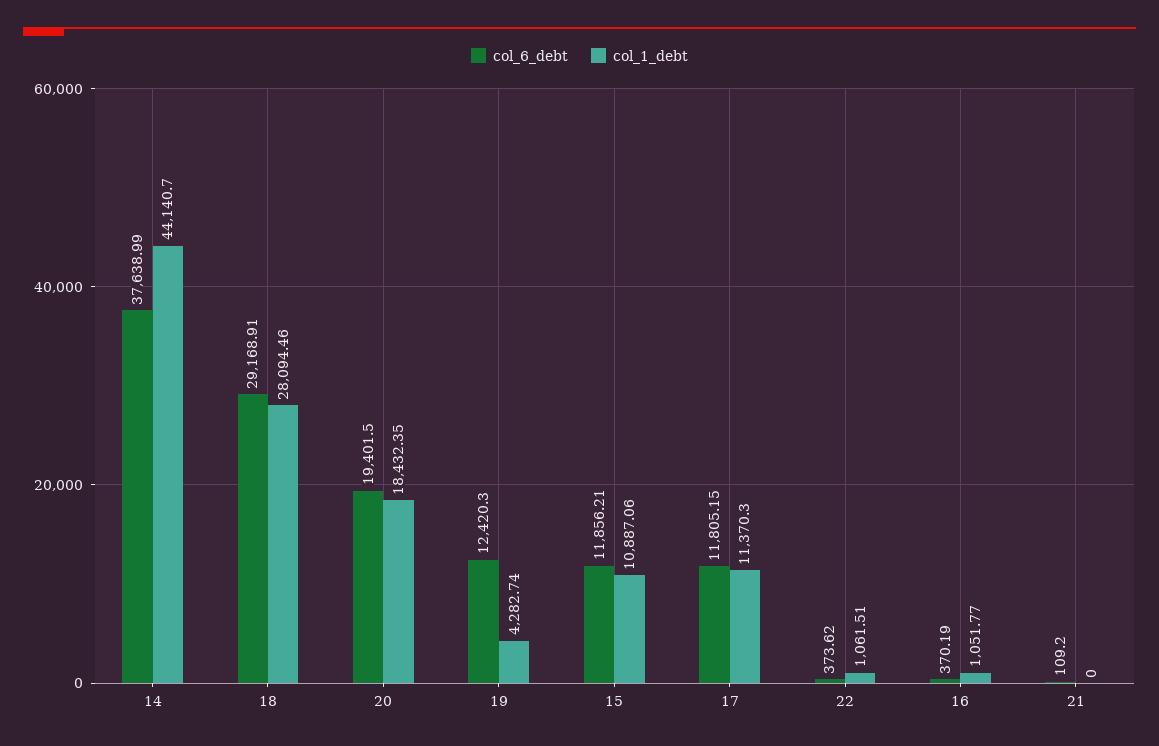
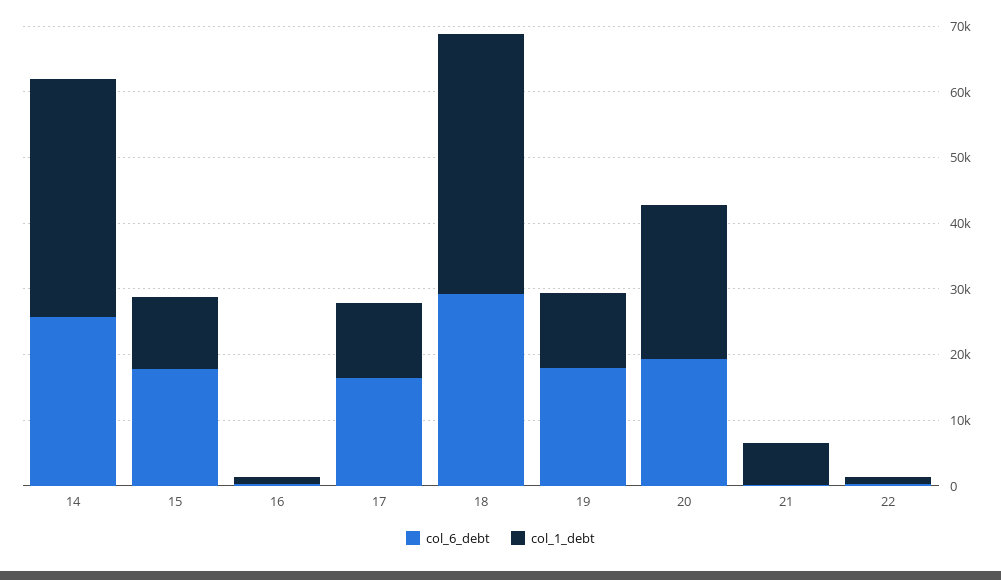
  {
    "col_6_debt": {
-     "14": 37638.99,
+     "14": 26000,
      "18": 29168.91,
      "20": 19401.5,
-     "19": 12420.3,
+     "19": 18000,
-     "15": 11856.21,
+     "15": 18000,
-     "17": 11805.15,
+     "17": 16000,
      "22": 373.62,
      "16": 370.19,
      "21": 109.2
    },
    "col_1_debt": {
-     "14": 44140.7,
+     "14": 36000,
-     "18": 28094.46,
+     "18": 40000,
-     "20": 18432.35,
+     "20": 24000,
-     "19": 4282.74,
+     "19": 12000,
      "15": 10887.06,
      "17": 11370.3,
      "22": 1061.51,
      "16": 1051.77,
-     "21": 0
+     "21": 6000
    }
  }

